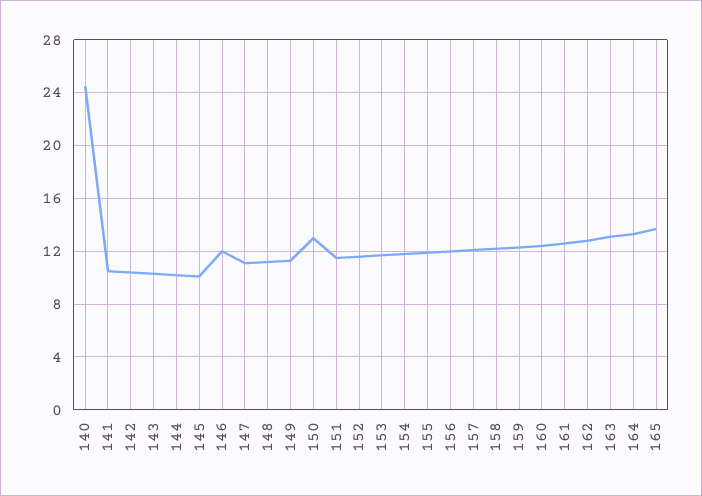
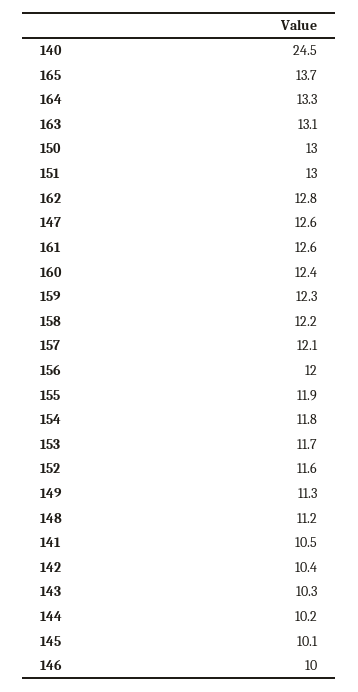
  {
    "140": 24.5,
    "141": 10.5,
    "142": 10.4,
    "143": 10.3,
    "144": 10.2,
    "145": 10.1,
-   "146": 12,
+   "146": 10,
-   "147": 11,
+   "147": 12.6,
    "148": 11.2,
    "149": 11.3,
    "150": 13,
-   "151": 11.5,
+   "151": 13,
    "152": 11.6,
    "153": 11.7,
    "154": 11.8,
    "155": 11.9,
    "156": 12,
    "157": 12.1,
    "158": 12.2,
    "159": 12.3,
    "160": 12.4,
    "161": 12.6,
    "162": 12.8,
    "163": 13.1,
    "164": 13.3,
    "165": 13.7
  }

